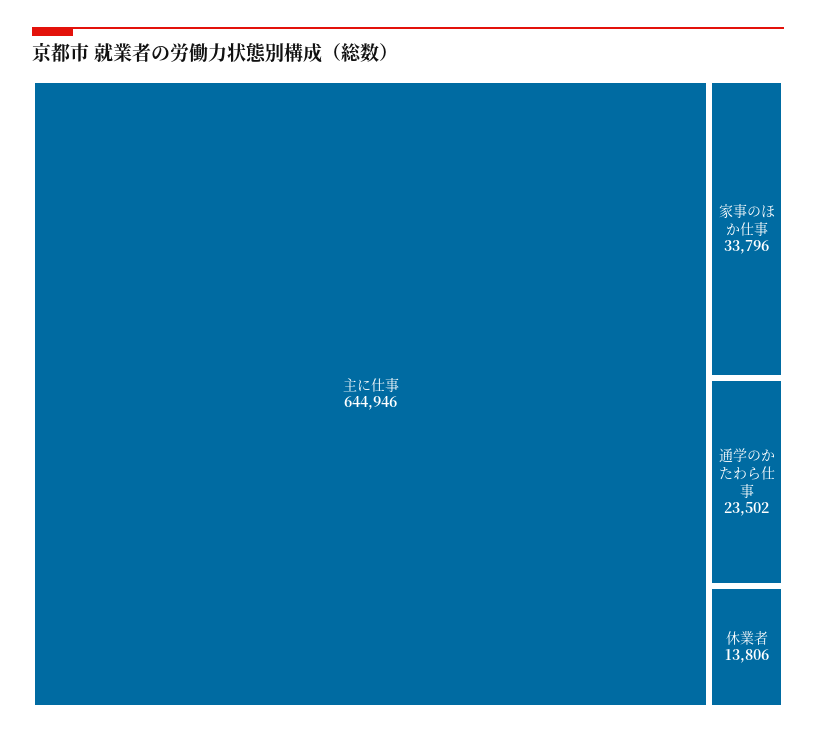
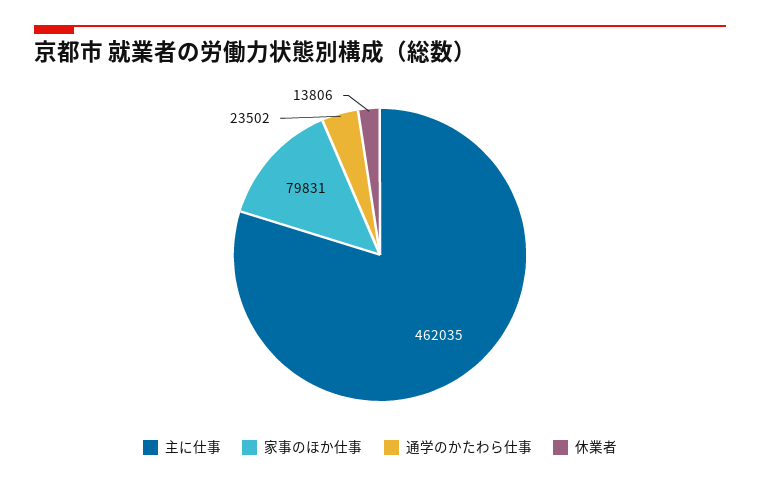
  {
-   "主に仕事": 644946,
+   "主に仕事": 462035,
-   "家事のほか仕事": 33796,
+   "家事のほか仕事": 79831,
    "通学のかたわら仕事": 23502,
    "休業者": 13806
  }

